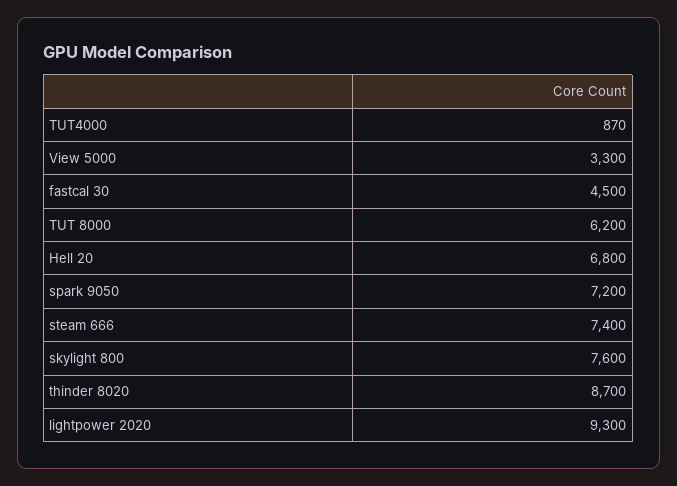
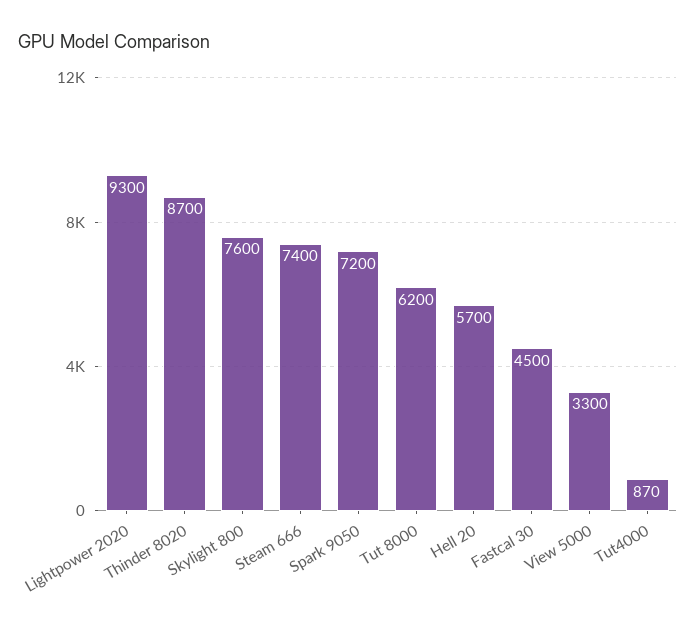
  {
    "TUT4000": 870,
    "View 5000": 3300,
    "fastcal 30": 4500,
    "TUT 8000": 6200,
-   "Hell 20": 6800,
+   "Hell 20": 5700,
    "spark 9050": 7200,
    "steam 666": 7400,
    "skylight 800": 7600,
    "thinder 8020": 8700,
    "lightpower 2020": 9300
  }

